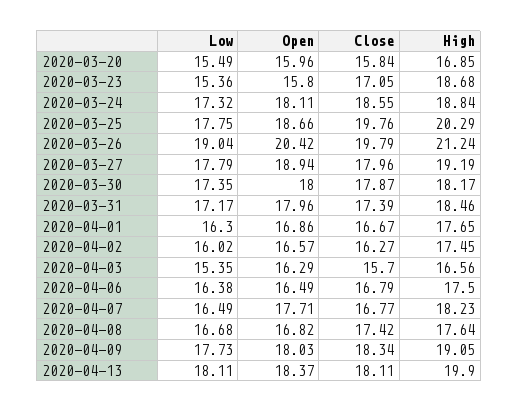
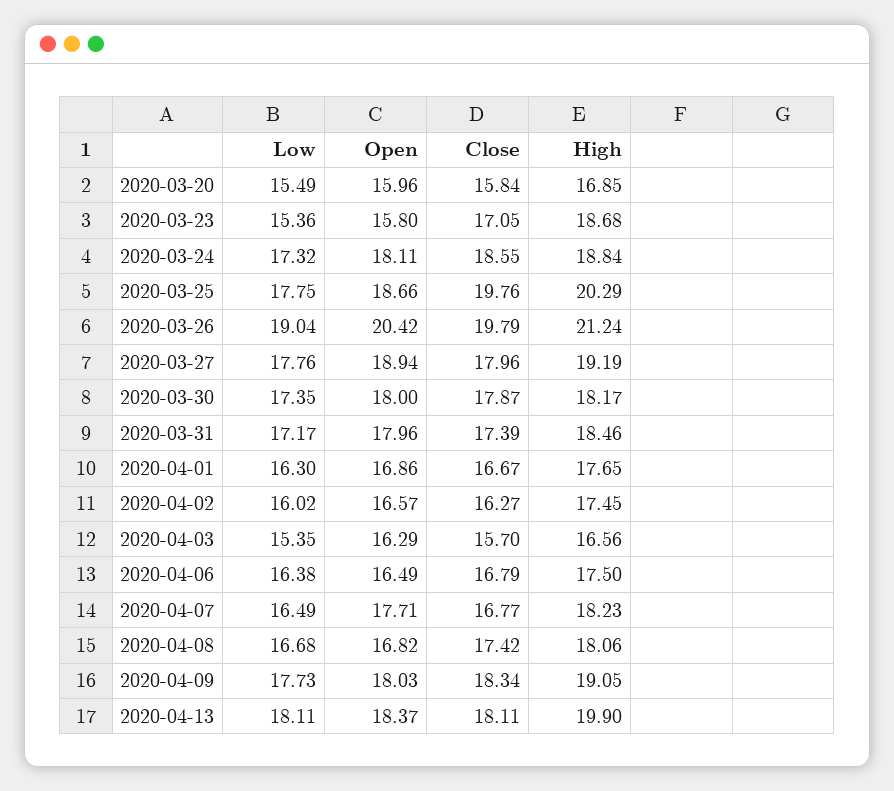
  {
    "Low": {
      "2020-03-20": 15.49,
      "2020-03-23": 15.36,
      "2020-03-24": 17.32,
      "2020-03-25": 17.75,
      "2020-03-26": 19.04,
-     "2020-03-27": 17.79,
+     "2020-03-27": 17.76,
      "2020-03-30": 17.35,
      "2020-03-31": 17.17,
      "2020-04-01": 16.3,
      "2020-04-02": 16.02,
      "2020-04-03": 15.35,
      "2020-04-06": 16.38,
      "2020-04-07": 16.49,
      "2020-04-08": 16.68,
      "2020-04-09": 17.73,
      "2020-04-13": 18.11
    },
    "Open": {
      "2020-03-20": 15.96,
      "2020-03-23": 15.8,
      "2020-03-24": 18.11,
      "2020-03-25": 18.66,
      "2020-03-26": 20.42,
      "2020-03-27": 18.94,
      "2020-03-30": 18,
      "2020-03-31": 17.96,
      "2020-04-01": 16.86,
      "2020-04-02": 16.57,
      "2020-04-03": 16.29,
      "2020-04-06": 16.49,
      "2020-04-07": 17.71,
      "2020-04-08": 16.82,
      "2020-04-09": 18.03,
      "2020-04-13": 18.37
    },
    "Close": {
      "2020-03-20": 15.84,
      "2020-03-23": 17.05,
      "2020-03-24": 18.55,
      "2020-03-25": 19.76,
      "2020-03-26": 19.79,
      "2020-03-27": 17.96,
      "2020-03-30": 17.87,
      "2020-03-31": 17.39,
      "2020-04-01": 16.67,
      "2020-04-02": 16.27,
      "2020-04-03": 15.7,
      "2020-04-06": 16.79,
      "2020-04-07": 16.77,
      "2020-04-08": 17.42,
      "2020-04-09": 18.34,
      "2020-04-13": 18.11
    },
    "High": {
      "2020-03-20": 16.85,
      "2020-03-23": 18.68,
      "2020-03-24": 18.84,
      "2020-03-25": 20.29,
      "2020-03-26": 21.24,
      "2020-03-27": 19.19,
      "2020-03-30": 18.17,
      "2020-03-31": 18.46,
      "2020-04-01": 17.65,
      "2020-04-02": 17.45,
      "2020-04-03": 16.56,
      "2020-04-06": 17.5,
      "2020-04-07": 18.23,
-     "2020-04-08": 17.64,
+     "2020-04-08": 18.06,
      "2020-04-09": 19.05,
      "2020-04-13": 19.9
    }
  }

